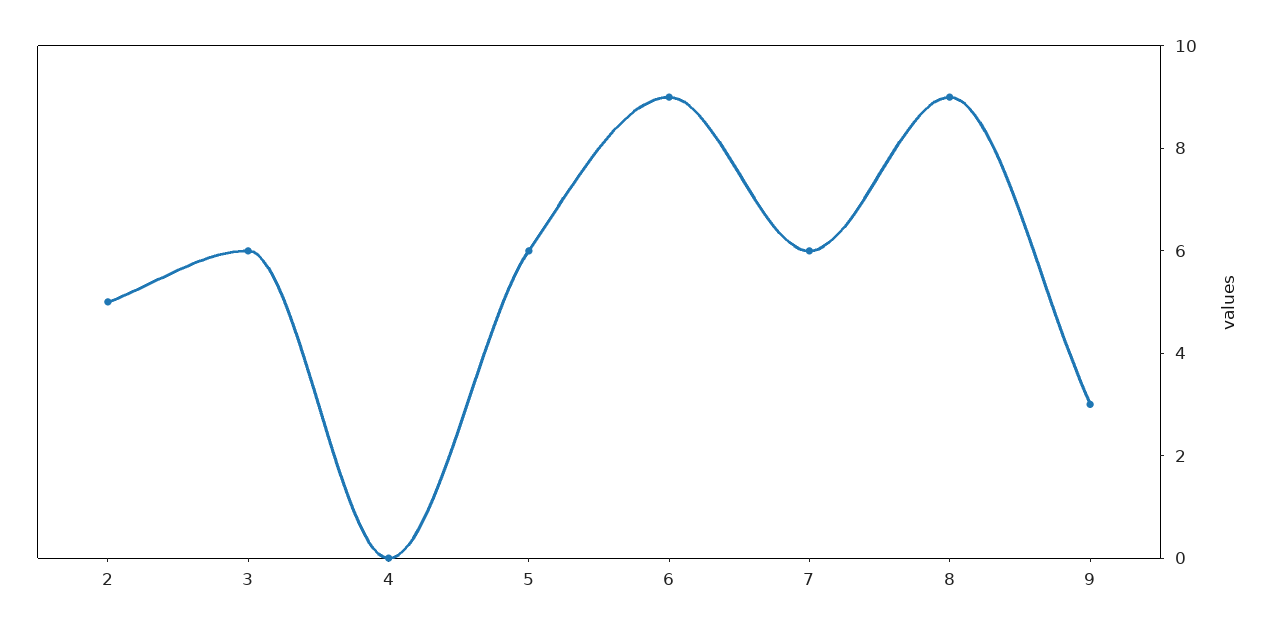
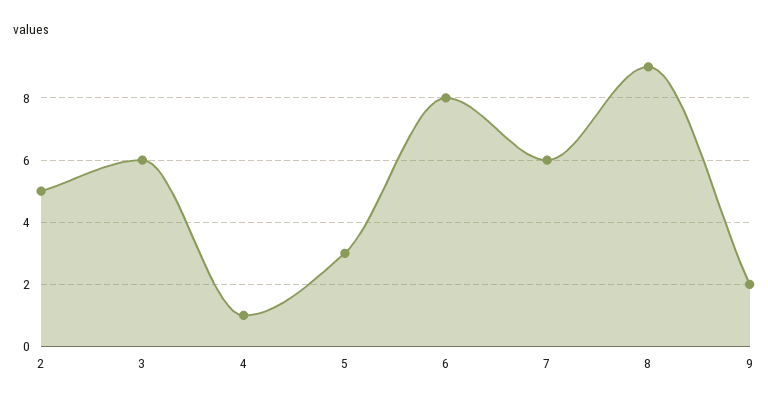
  {
    "2": 5,
    "3": 6,
-   "4": 0,
+   "4": 1,
-   "5": 6,
+   "5": 3,
-   "6": 9,
+   "6": 8,
    "7": 6,
    "8": 9,
-   "9": 3
+   "9": 2
  }

